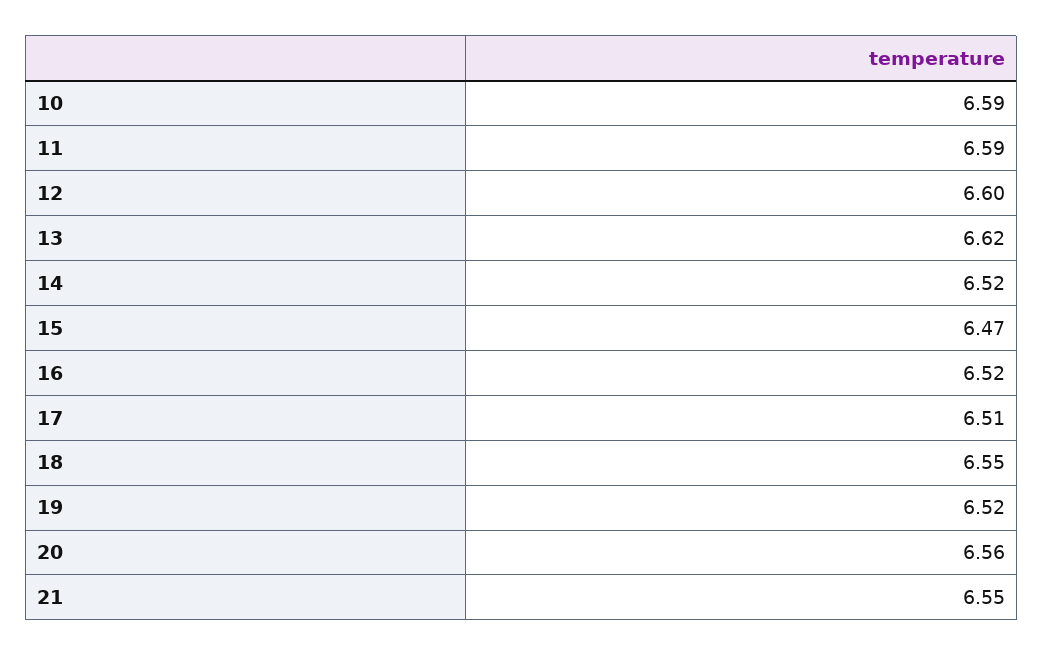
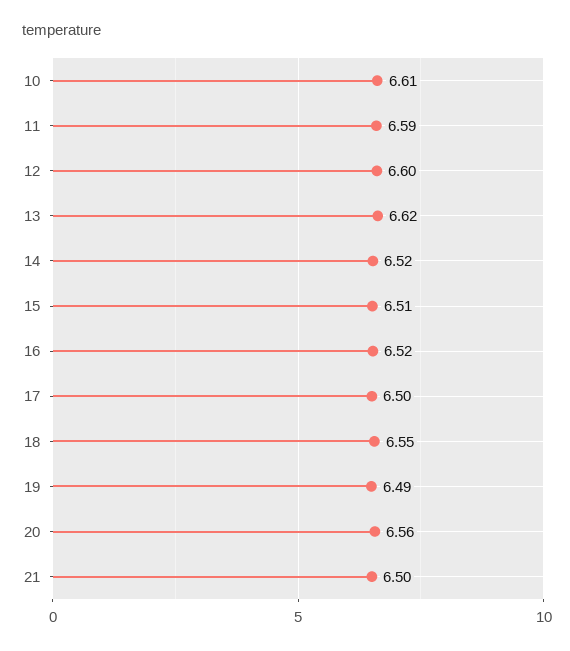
  {
-   "10": 6.59,
+   "10": 6.61,
    "11": 6.59,
    "12": 6.6,
    "13": 6.62,
    "14": 6.52,
-   "15": 6.47,
+   "15": 6.51,
    "16": 6.52,
-   "17": 6.51,
+   "17": 6.5,
    "18": 6.55,
-   "19": 6.52,
+   "19": 6.49,
    "20": 6.56,
-   "21": 6.55
+   "21": 6.5
  }

